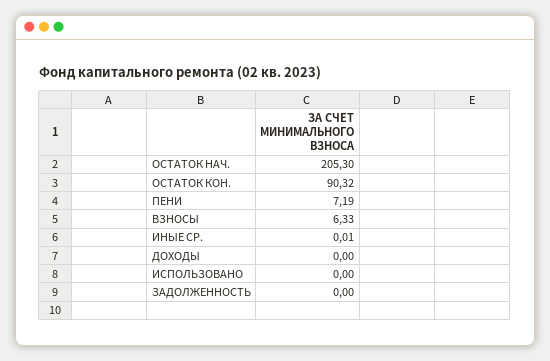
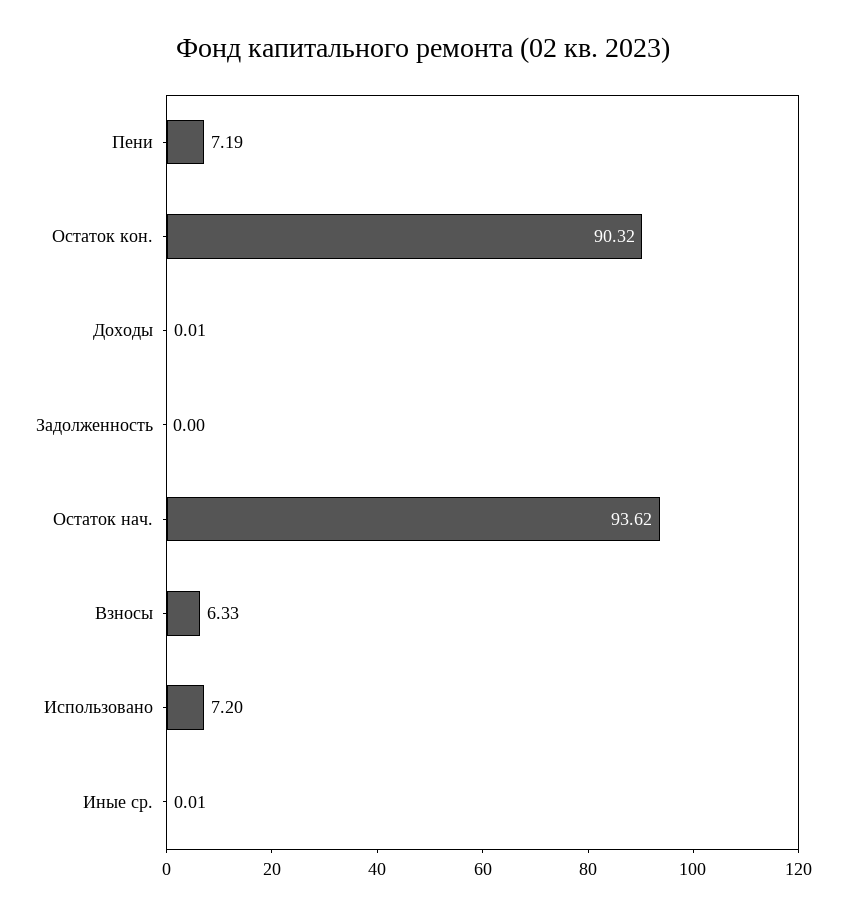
  {
-   "ОСТАТОК НАЧ.": 205.3,
+   "ОСТАТОК НАЧ.": 93.62,
    "ОСТАТОК КОН.": 90.32,
    "ПЕНИ": 7.19,
    "ВЗНОСЫ": 6.33,
    "ИНЫЕ СР.": 0.01,
-   "ДОХОДЫ": 0,
+   "ДОХОДЫ": 0.01,
-   "ИСПОЛЬЗОВАНО": 0,
+   "ИСПОЛЬЗОВАНО": 7.2,
    "ЗАДОЛЖЕННОСТЬ": 0
  }

